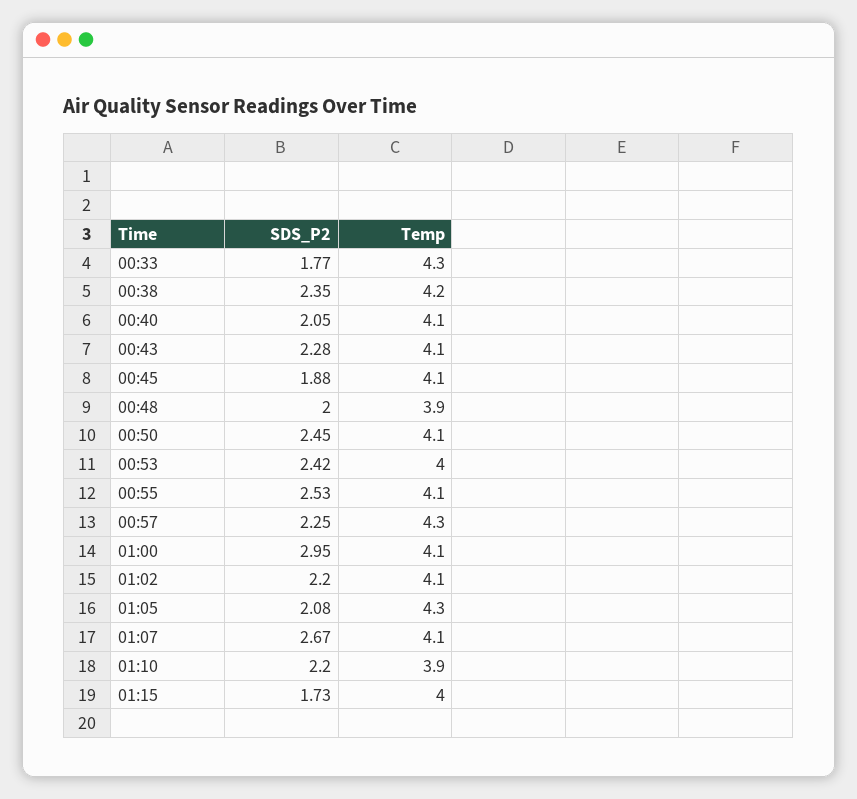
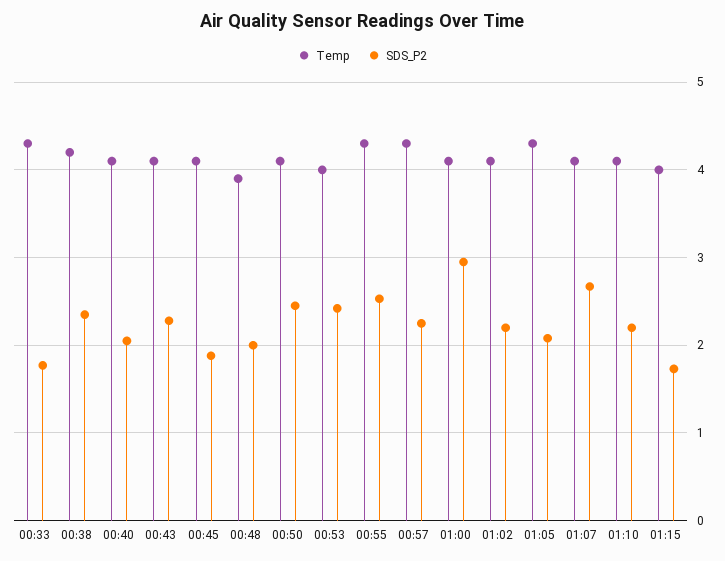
  {
    "SDS_P2": {
      "00:33": 1.77,
      "00:38": 2.35,
      "00:40": 2.05,
      "00:43": 2.28,
      "00:45": 1.88,
      "00:48": 2,
      "00:50": 2.45,
      "00:53": 2.42,
      "00:55": 2.53,
      "00:57": 2.25,
      "01:00": 2.95,
      "01:02": 2.2,
      "01:05": 2.08,
      "01:07": 2.67,
      "01:10": 2.2,
      "01:15": 1.73
    },
    "Temp": {
      "00:33": 4.3,
      "00:38": 4.2,
      "00:40": 4.1,
      "00:43": 4.1,
      "00:45": 4.1,
      "00:48": 3.9,
      "00:50": 4.1,
      "00:53": 4,
-     "00:55": 4.1,
+     "00:55": 4.3,
      "00:57": 4.3,
      "01:00": 4.1,
      "01:02": 4.1,
      "01:05": 4.3,
      "01:07": 4.1,
-     "01:10": 3.9,
+     "01:10": 4.1,
      "01:15": 4
    }
  }

